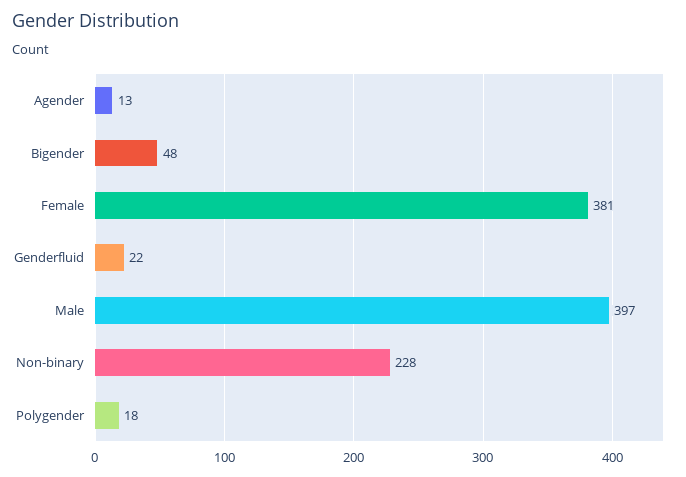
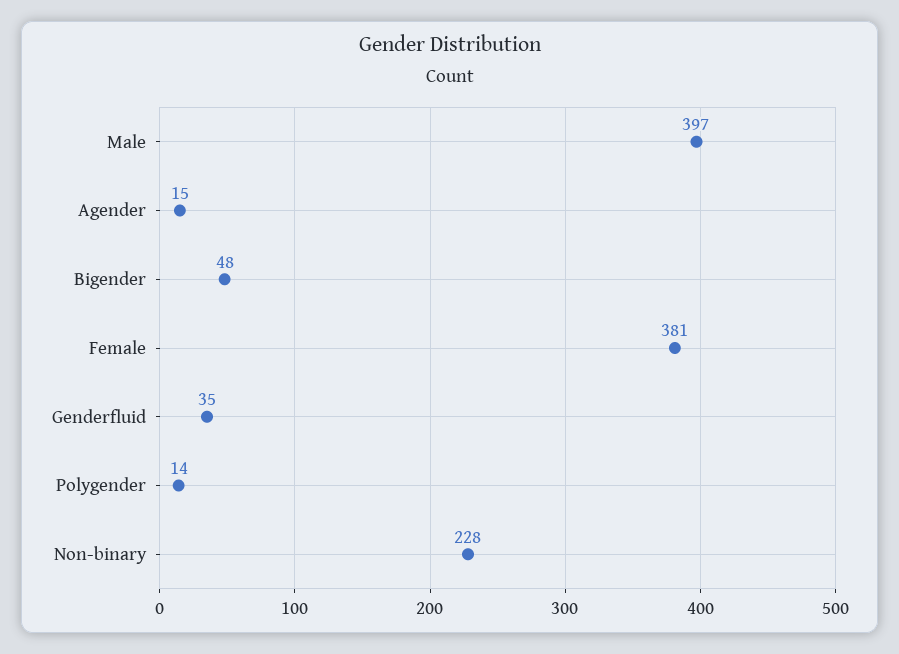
  {
-   "Agender": 13,
+   "Agender": 15,
    "Bigender": 48,
    "Female": 381,
-   "Genderfluid": 22,
+   "Genderfluid": 35,
    "Male": 397,
    "Non-binary": 228,
-   "Polygender": 18
+   "Polygender": 14
  }

